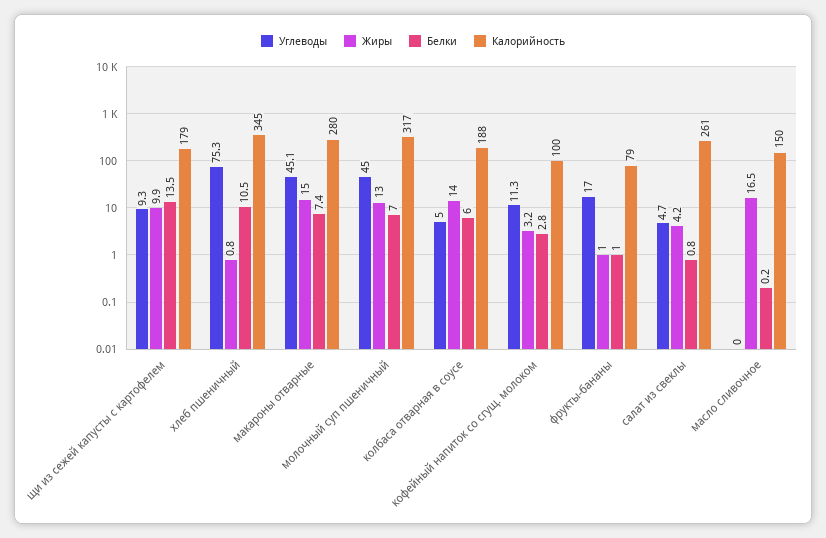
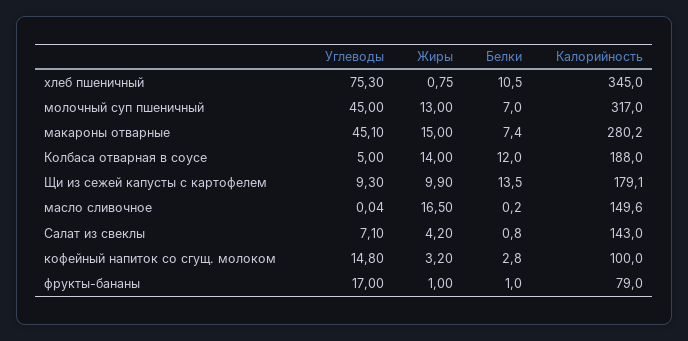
  {
    "Углеводы": {
      "щи из сежей капусты с картофелем": 9.3,
      "хлеб пшеничный": 75.3,
      "макароны отварные": 45.1,
      "молочный суп пшеничный": 45,
      "колбаса отварная в соусе": 5,
-     "кофейный напиток со сгущ. молоком": 11.3,
+     "кофейный напиток со сгущ. молоком": 14.8,
      "фрукты-бананы": 17,
-     "салат из свеклы": 4.7,
+     "салат из свеклы": 7.1,
      "масло сливочное": 0.04
    },
    "Жиры": {
      "щи из сежей капусты с картофелем": 9.9,
      "хлеб пшеничный": 0.75,
      "макароны отварные": 15,
      "молочный суп пшеничный": 13,
      "колбаса отварная в соусе": 14,
      "кофейный напиток со сгущ. молоком": 3.2,
      "фрукты-бананы": 1,
      "салат из свеклы": 4.2,
      "масло сливочное": 16.5
    },
    "Белки": {
      "щи из сежей капусты с картофелем": 13.5,
      "хлеб пшеничный": 10.5,
      "макароны отварные": 7.4,
      "молочный суп пшеничный": 7,
-     "колбаса отварная в соусе": 6,
+     "колбаса отварная в соусе": 12,
      "кофейный напиток со сгущ. молоком": 2.8,
      "фрукты-бананы": 1,
      "салат из свеклы": 0.8,
      "масло сливочное": 0.2
    },
    "Калорийность": {
      "щи из сежей капусты с картофелем": 179.1,
      "хлеб пшеничный": 345,
      "макароны отварные": 280.2,
      "молочный суп пшеничный": 317,
      "колбаса отварная в соусе": 188,
      "кофейный напиток со сгущ. молоком": 100,
      "фрукты-бананы": 79,
-     "салат из свеклы": 261,
+     "салат из свеклы": 143,
      "масло сливочное": 149.6
    }
  }

